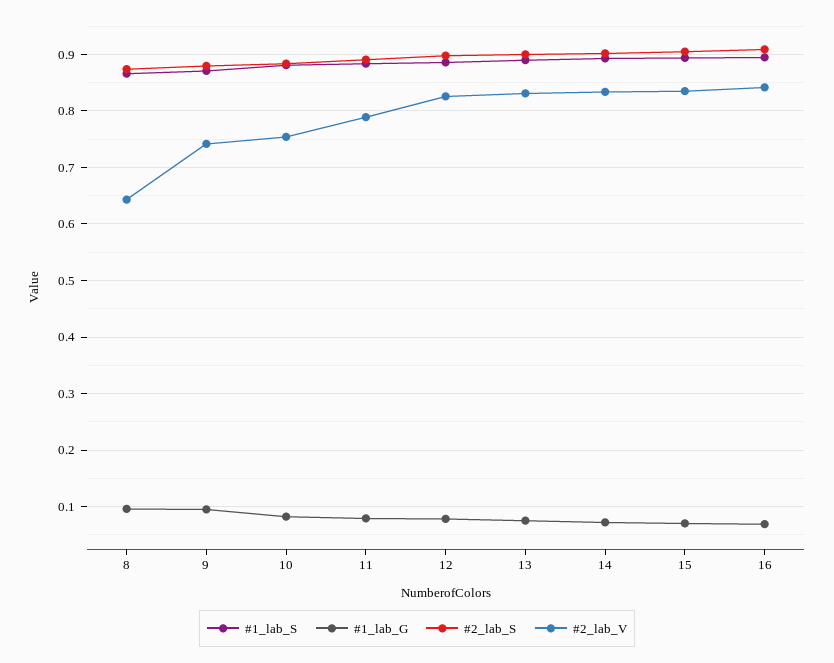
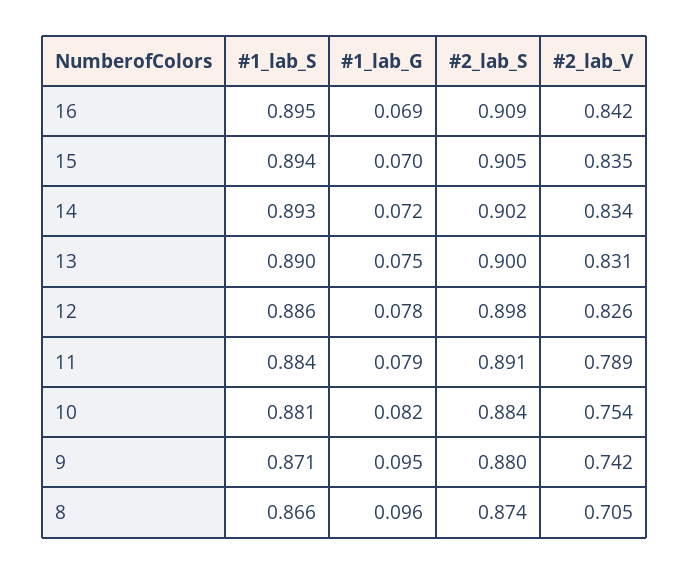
  {
    "#1_lab_S": {
      "8": 0.866,
      "9": 0.871,
      "10": 0.881,
      "11": 0.884,
      "12": 0.886,
      "13": 0.89,
      "14": 0.893,
      "15": 0.894,
      "16": 0.895
    },
    "#1_lab_G": {
      "8": 0.096,
      "9": 0.095,
      "10": 0.082,
      "11": 0.079,
      "12": 0.078,
      "13": 0.075,
      "14": 0.072,
      "15": 0.07,
      "16": 0.069
    },
    "#2_lab_S": {
      "8": 0.874,
      "9": 0.88,
      "10": 0.884,
      "11": 0.891,
      "12": 0.898,
      "13": 0.9,
      "14": 0.902,
      "15": 0.905,
      "16": 0.909
    },
    "#2_lab_V": {
-     "8": 0.64,
+     "8": 0.705,
      "9": 0.742,
      "10": 0.754,
      "11": 0.789,
      "12": 0.826,
      "13": 0.831,
      "14": 0.834,
      "15": 0.835,
      "16": 0.842
    }
  }

